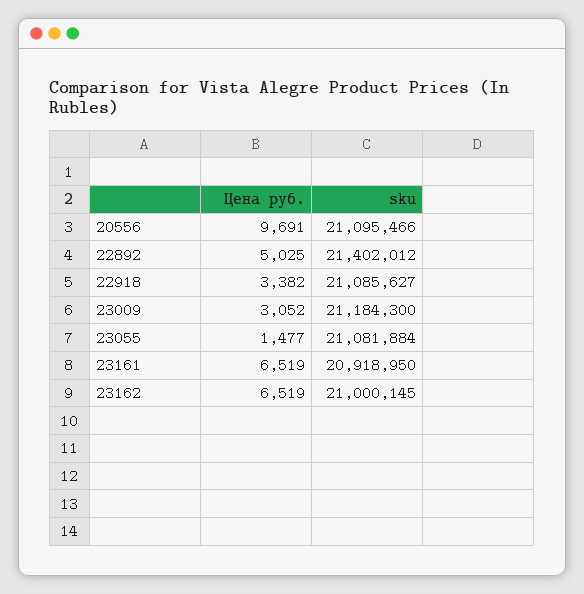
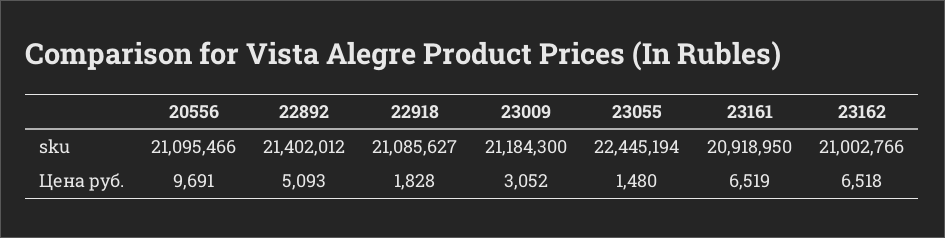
  {
    "Цена руб.": {
      "20556": 9691,
-     "22892": 5025,
+     "22892": 5093,
-     "22918": 3382,
+     "22918": 1828,
      "23009": 3052,
-     "23055": 1477,
+     "23055": 1480,
      "23161": 6519,
-     "23162": 6519
+     "23162": 6518
    },
    "sku": {
      "20556": 21095466,
      "22892": 21402012,
      "22918": 21085627,
      "23009": 21184300,
-     "23055": 21081884,
+     "23055": 22445194,
      "23161": 20918950,
-     "23162": 21000145
+     "23162": 21002766
    }
  }

